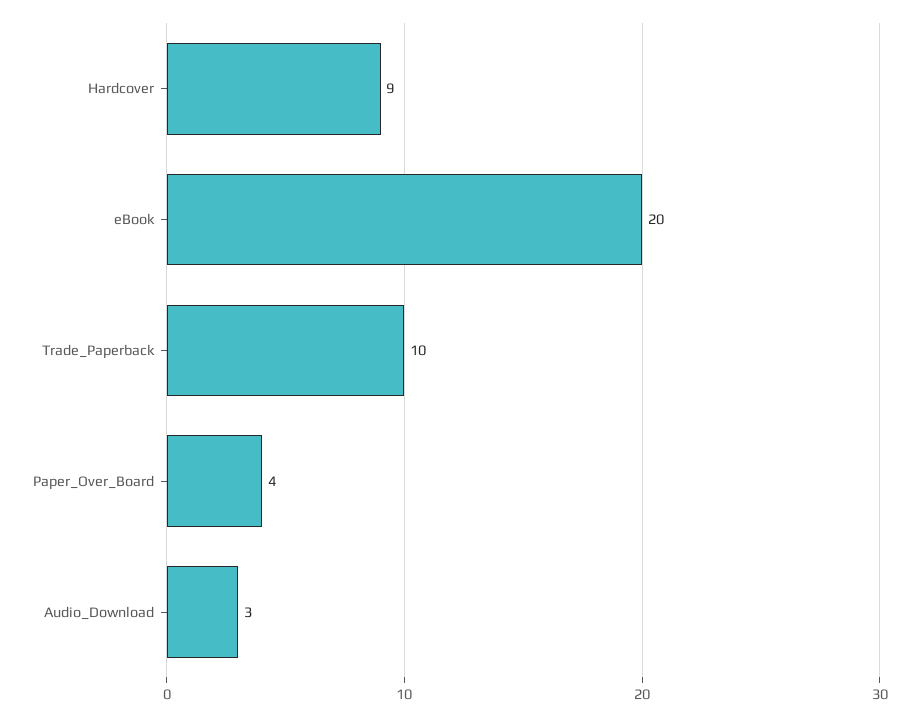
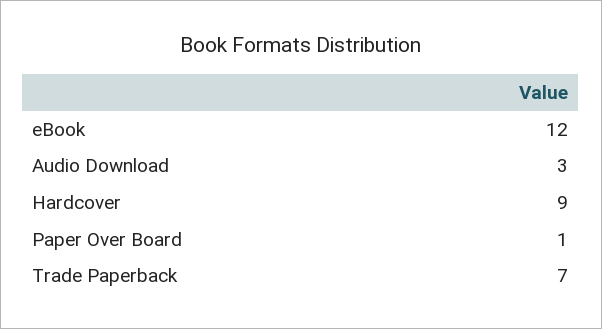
  {
    "Hardcover": 9,
-   "eBook": 20,
+   "eBook": 12,
-   "Trade_Paperback": 10,
+   "Trade_Paperback": 7,
-   "Paper_Over_Board": 4,
+   "Paper_Over_Board": 1,
    "Audio_Download": 3
  }

